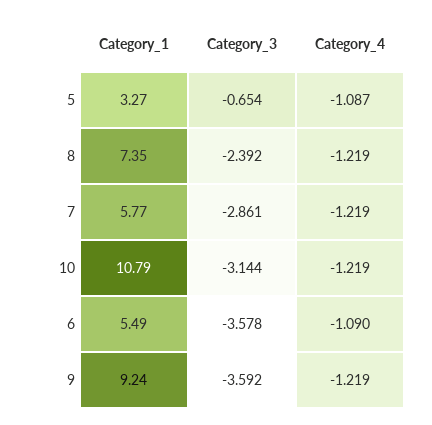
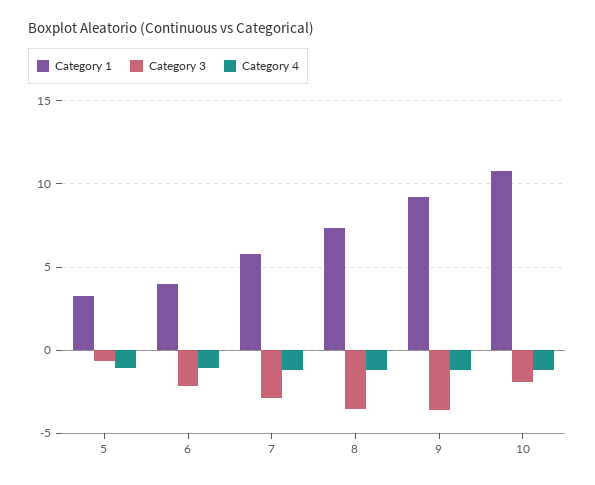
  {
    "Category_1": {
      "5": 3.27,
      "8": 7.35,
      "7": 5.77,
      "10": 10.79,
-     "6": 5.49,
+     "6": 4,
      "9": 9.24
    },
    "Category_3": {
      "5": -0.654,
-     "8": -2.392,
+     "8": -3.5,
      "7": -2.861,
-     "10": -3.144,
+     "10": -2,
-     "6": -3.578,
+     "6": -2,
      "9": -3.592
    },
    "Category_4": {
      "5": -1.087,
      "8": -1.219,
      "7": -1.219,
      "10": -1.219,
      "6": -1.09,
      "9": -1.219
    }
  }

